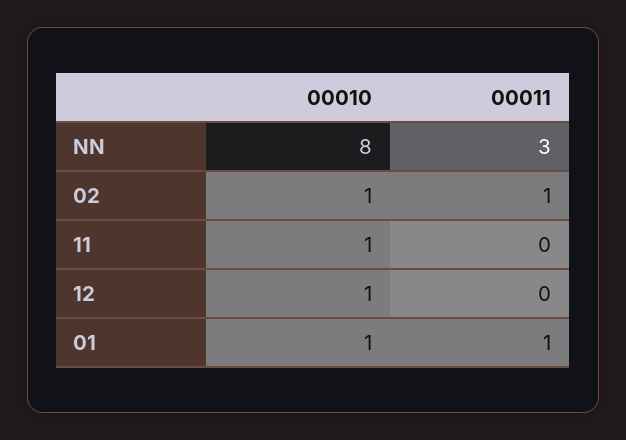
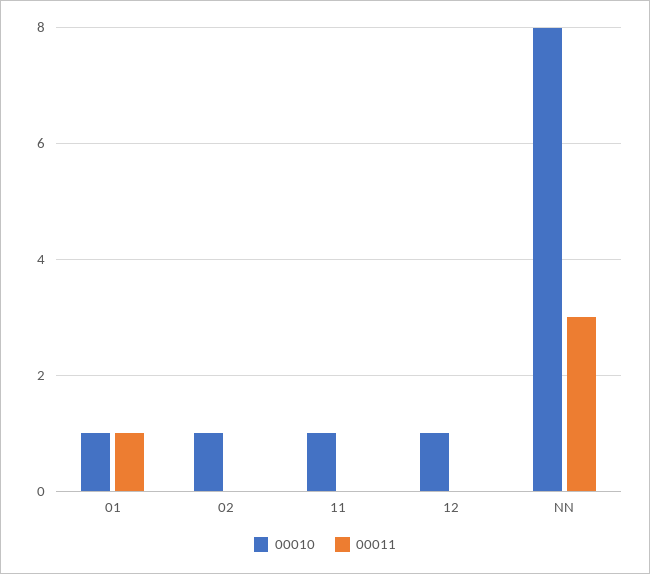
  {
    "00010": {
      "NN": 8,
      "02": 1,
      "11": 1,
      "12": 1,
      "01": 1
    },
    "00011": {
      "NN": 3,
-     "02": 1,
+     "02": 0,
      "11": 0,
      "12": 0,
      "01": 1
    }
  }

